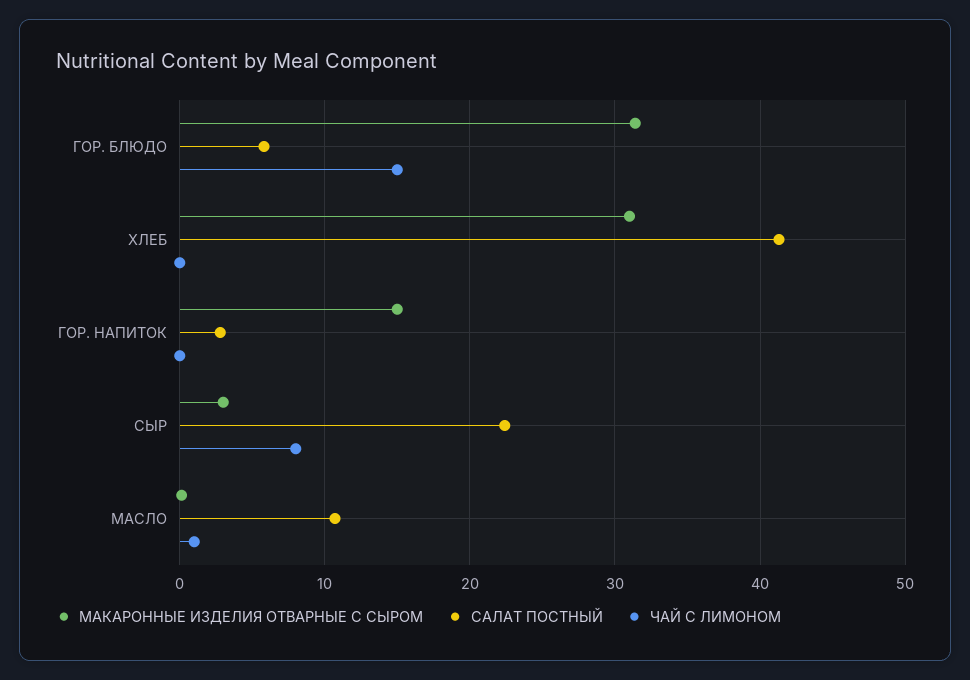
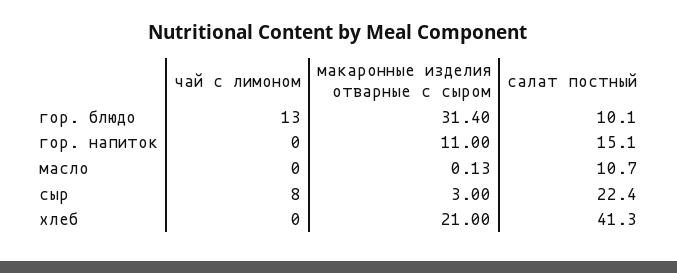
  {
    "МАКАРОННЫЕ ИЗДЕЛИЯ ОТВАРНЫЕ С СЫРОМ": {
      "ГОР. БЛЮДО": 31.4,
-     "ХЛЕБ": 31,
+     "ХЛЕБ": 21,
-     "ГОР. НАПИТОК": 15,
+     "ГОР. НАПИТОК": 11,
      "СЫР": 3,
      "МАСЛО": 0.13
    },
    "САЛАТ ПОСТНЫЙ": {
-     "ГОР. БЛЮДО": 6,
+     "ГОР. БЛЮДО": 10.1,
      "ХЛЕБ": 41.3,
-     "ГОР. НАПИТОК": 3,
+     "ГОР. НАПИТОК": 15.1,
      "СЫР": 22.4,
      "МАСЛО": 10.7
    },
    "ЧАЙ С ЛИМОНОМ": {
-     "ГОР. БЛЮДО": 15,
+     "ГОР. БЛЮДО": 13,
      "ХЛЕБ": 0,
      "ГОР. НАПИТОК": 0,
      "СЫР": 8,
-     "МАСЛО": 1
+     "МАСЛО": 0
    }
  }

